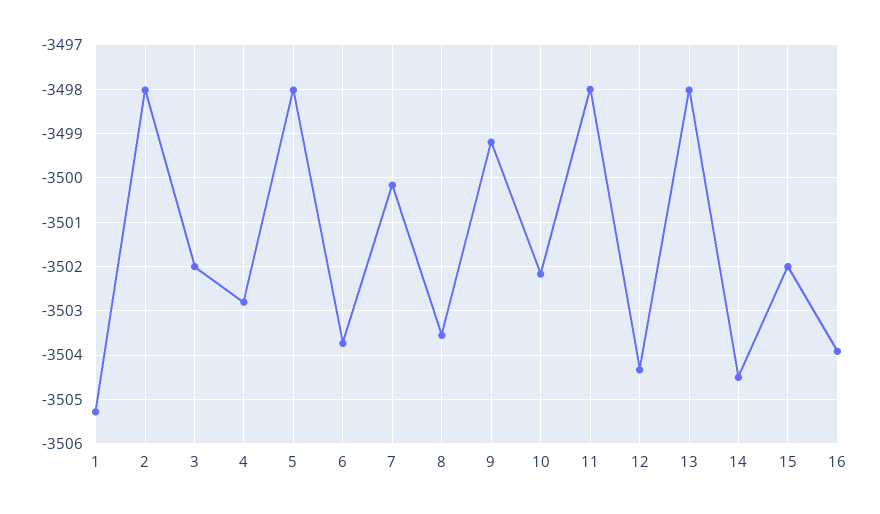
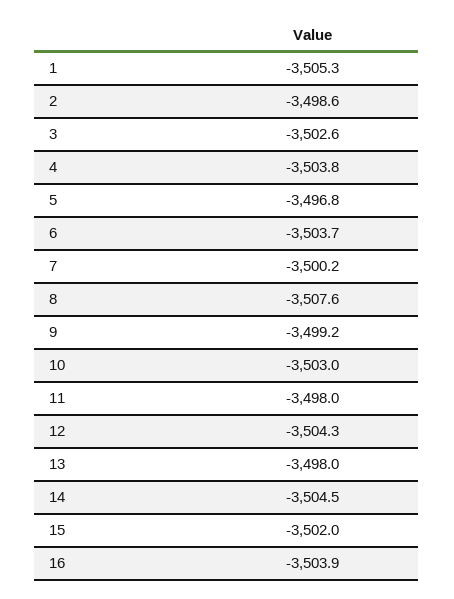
  {
    "1": -3505.3,
-   "2": -3498,
+   "2": -3498.6,
-   "3": -3502,
+   "3": -3502.6,
-   "4": -3502.8,
+   "4": -3503.8,
-   "5": -3498,
+   "5": -3496.8,
    "6": -3503.7,
    "7": -3500.2,
-   "8": -3503.6,
+   "8": -3507.6,
    "9": -3499.2,
-   "10": -3502.2,
+   "10": -3503,
    "11": -3498,
    "12": -3504.3,
    "13": -3498,
    "14": -3504.5,
    "15": -3502,
    "16": -3503.9
  }

